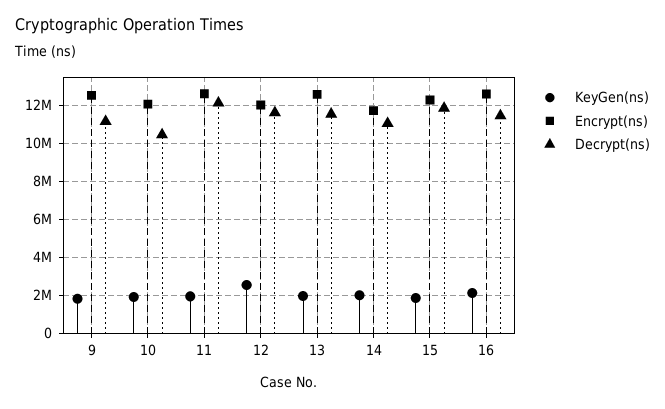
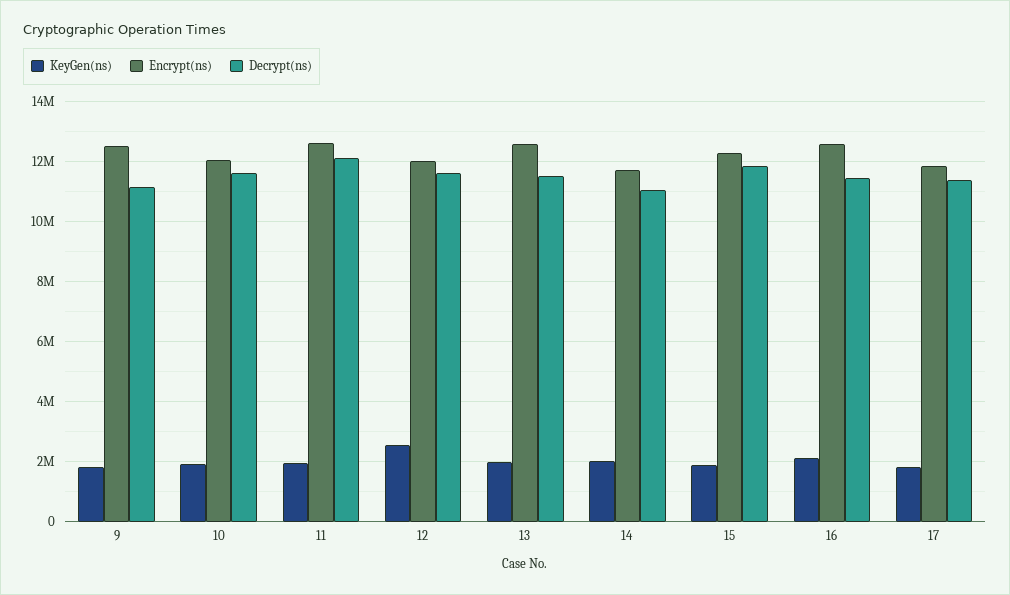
  {
    "KeyGen(ns)": {
      "9": 1800000,
      "10": 2000000,
      "11": 2000000,
      "12": 2600000,
      "13": 2000000,
      "14": 2000000,
      "15": 1800000,
-     "16": 2200000
+     "16": 2200000,
+     "17": 1800000
    },
    "Encrypt(ns)": {
      "9": 12600000,
      "10": 12000000,
      "11": 12600000,
      "12": 12000000,
      "13": 12600000,
      "14": 11800000,
      "15": 12200000,
-     "16": 12600000
+     "16": 12600000,
+     "17": 11800000
    },
    "Decrypt(ns)": {
      "9": 11200000,
-     "10": 10500000,
+     "10": 11600000,
      "11": 12200000,
      "12": 11600000,
      "13": 11600000,
      "14": 11000000,
      "15": 11800000,
-     "16": 11400000
+     "16": 11400000,
+     "17": 11400000
    }
  }

